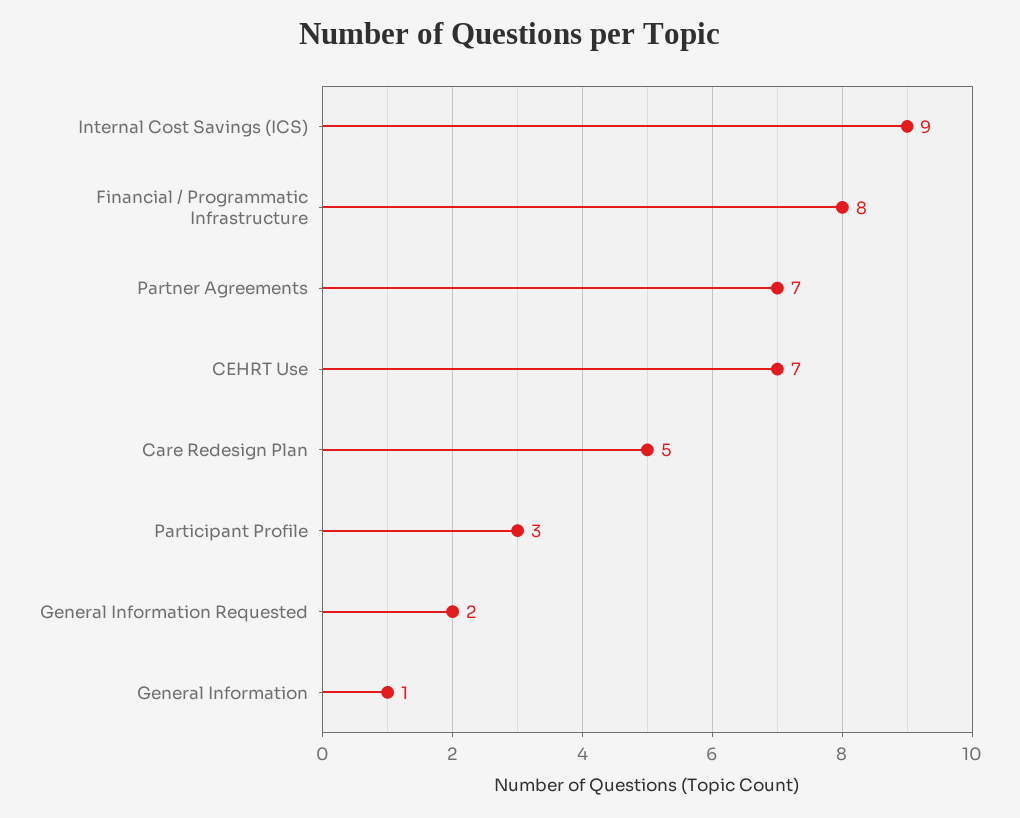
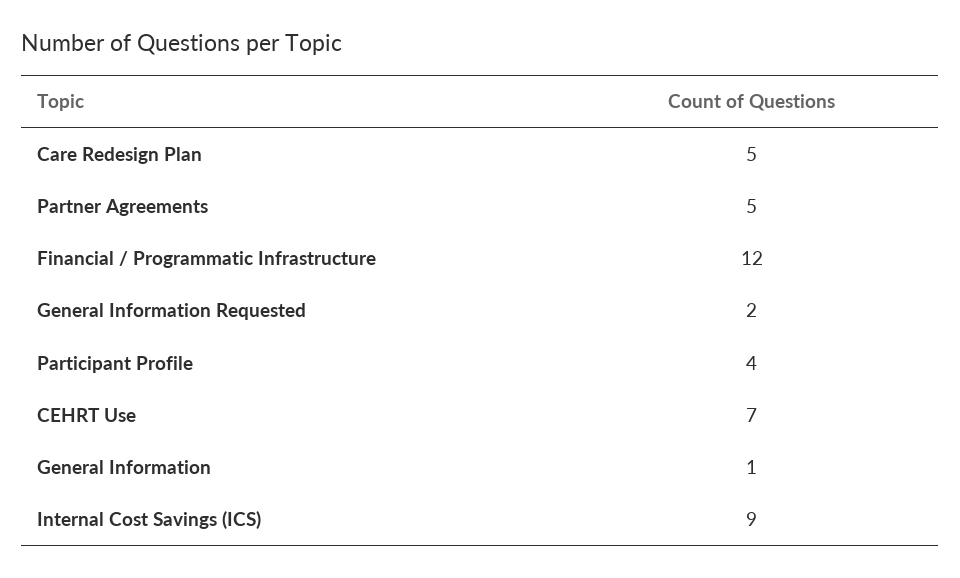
  {
    "Internal Cost Savings (ICS)": 9,
-   "Financial / Programmatic Infrastructure": 8,
+   "Financial / Programmatic Infrastructure": 12,
-   "Partner Agreements": 7,
+   "Partner Agreements": 5,
    "CEHRT Use": 7,
    "Care Redesign Plan": 5,
-   "Participant Profile": 3,
+   "Participant Profile": 4,
    "General Information Requested": 2,
    "General Information": 1
  }

